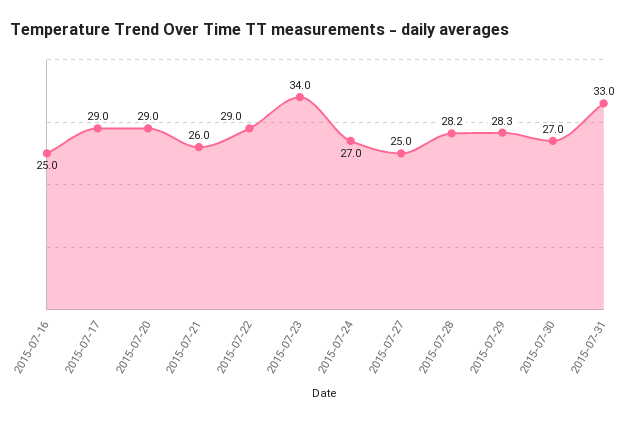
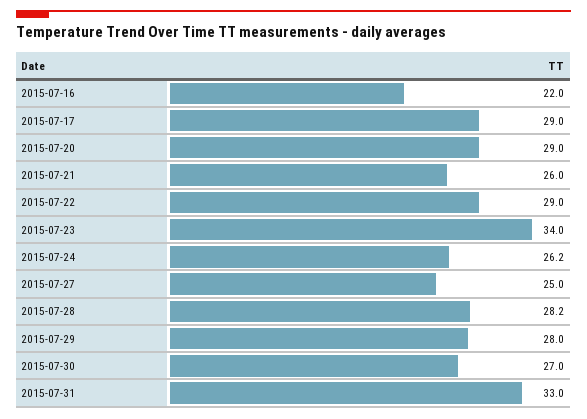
  {
-   "2015-07-16": 25,
+   "2015-07-16": 22,
    "2015-07-17": 29,
    "2015-07-20": 29,
    "2015-07-21": 26,
    "2015-07-22": 29,
    "2015-07-23": 34,
-   "2015-07-24": 27,
+   "2015-07-24": 26.2,
    "2015-07-27": 25,
    "2015-07-28": 28.2,
-   "2015-07-29": 28.3,
+   "2015-07-29": 28,
    "2015-07-30": 27,
    "2015-07-31": 33
  }

